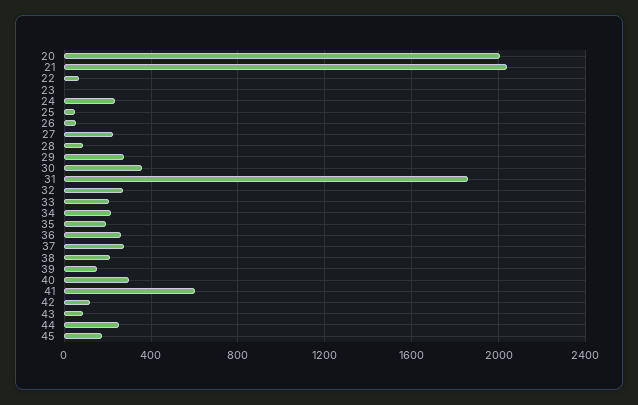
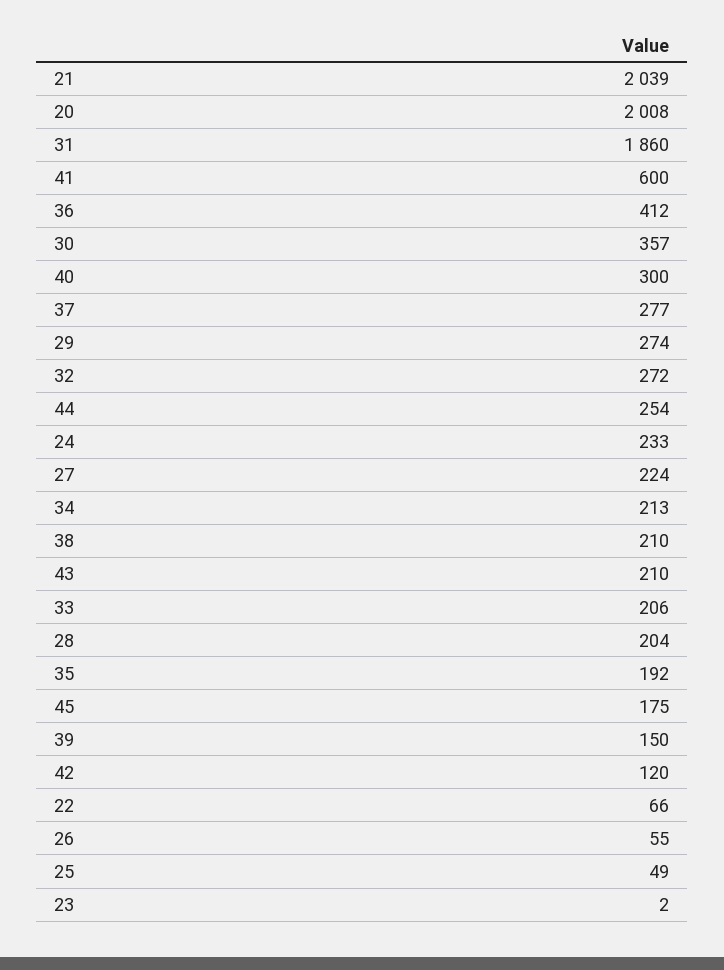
  {
    "20": 2008,
    "21": 2039,
    "22": 66,
    "23": 2,
    "24": 233,
    "25": 49,
    "26": 55,
    "27": 224,
-   "28": 100,
+   "28": 204,
    "29": 274,
    "30": 357,
    "31": 1860,
    "32": 272,
    "33": 206,
    "34": 213,
    "35": 192,
-   "36": 250,
+   "36": 412,
    "37": 277,
    "38": 210,
    "39": 150,
    "40": 300,
    "41": 600,
    "42": 120,
-   "43": 100,
+   "43": 210,
    "44": 254,
    "45": 175
  }

